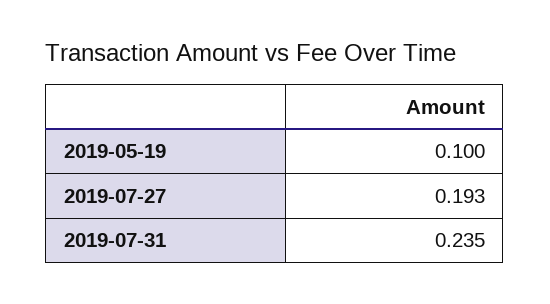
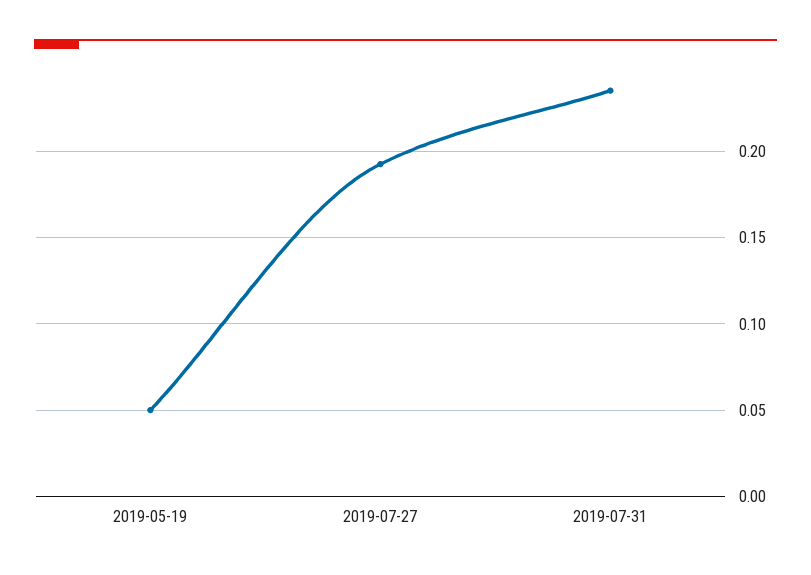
  {
-   "2019-05-19": 0.1,
+   "2019-05-19": 0.05,
    "2019-07-27": 0.193,
    "2019-07-31": 0.235
  }

